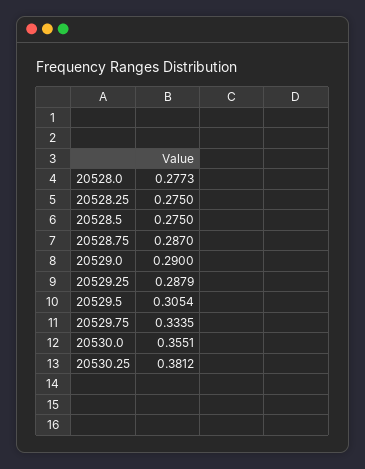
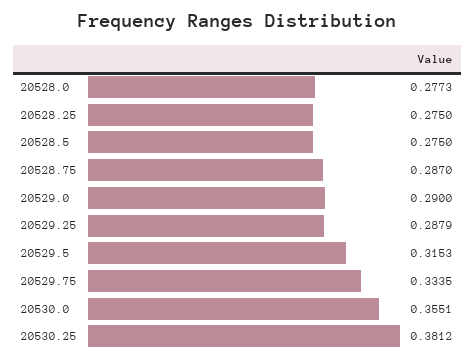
  {
    "20528.0": 0.2773,
    "20528.25": 0.275,
    "20528.5": 0.275,
    "20528.75": 0.287,
    "20529.0": 0.29,
    "20529.25": 0.2879,
-   "20529.5": 0.3054,
+   "20529.5": 0.3153,
    "20529.75": 0.3335,
    "20530.0": 0.3551,
    "20530.25": 0.3812
  }

